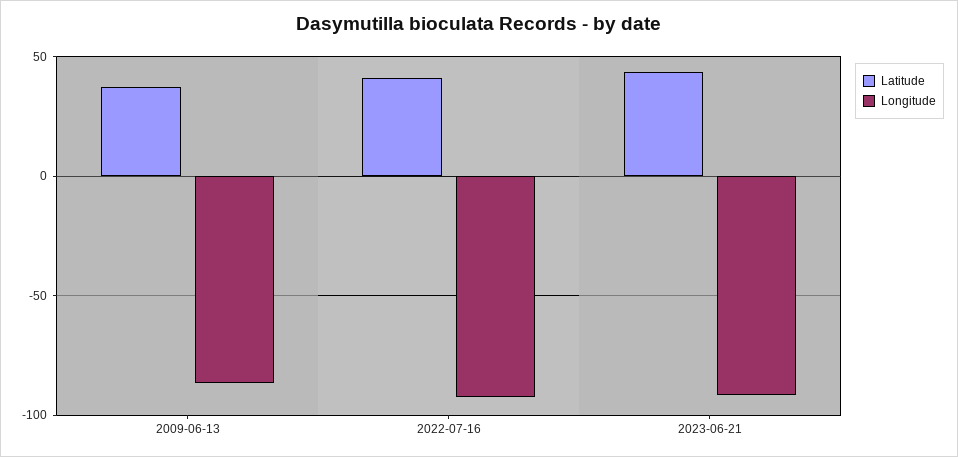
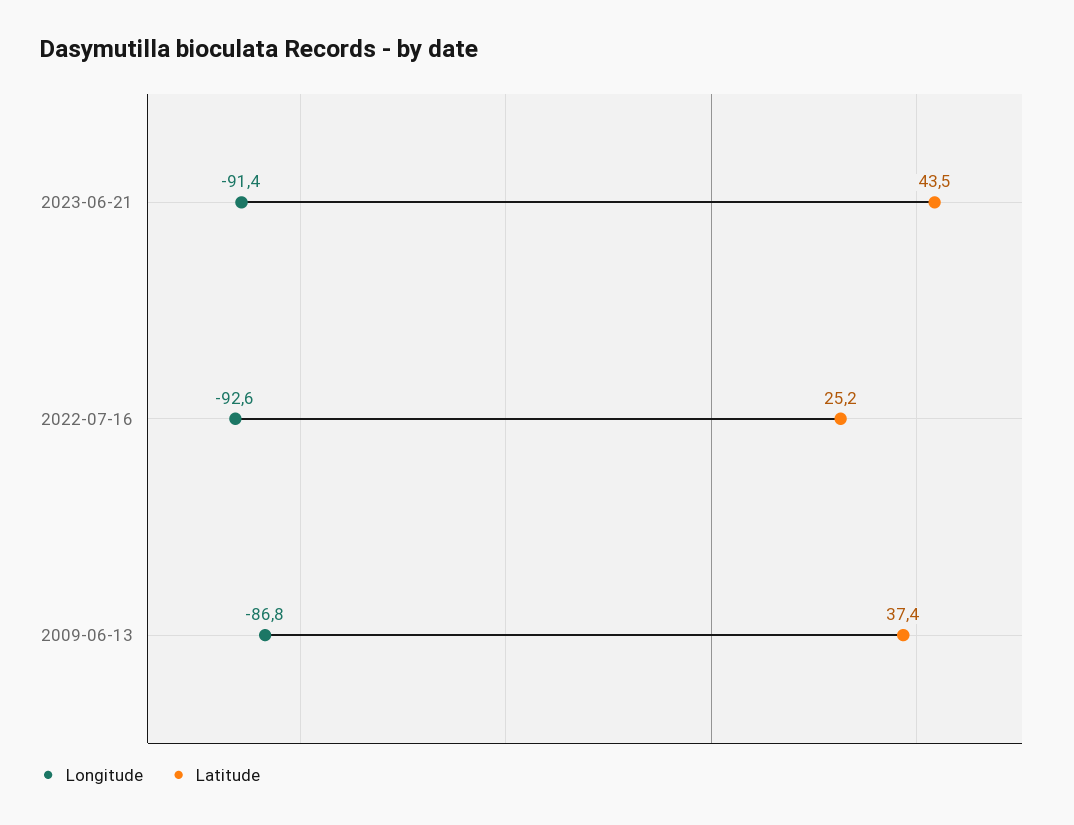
  {
    "Latitude": {
      "2009-06-13": 37.4,
-     "2022-07-16": 40,
+     "2022-07-16": 25.2,
      "2023-06-21": 43.5
    },
    "Longitude": {
      "2009-06-13": -86.8,
      "2022-07-16": -92.6,
      "2023-06-21": -91.4
    }
  }

